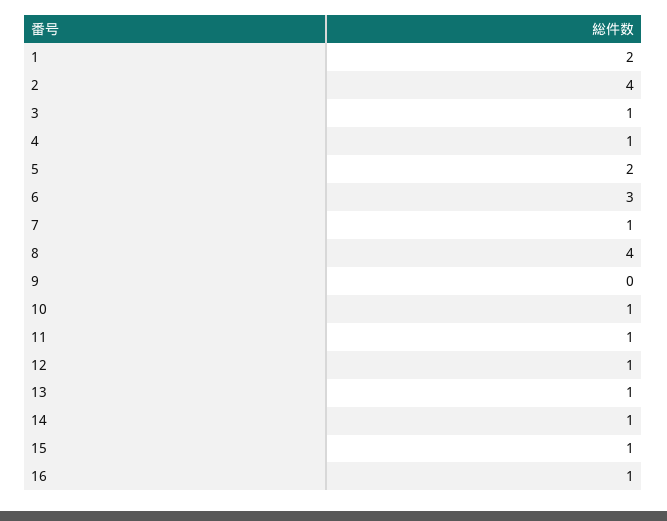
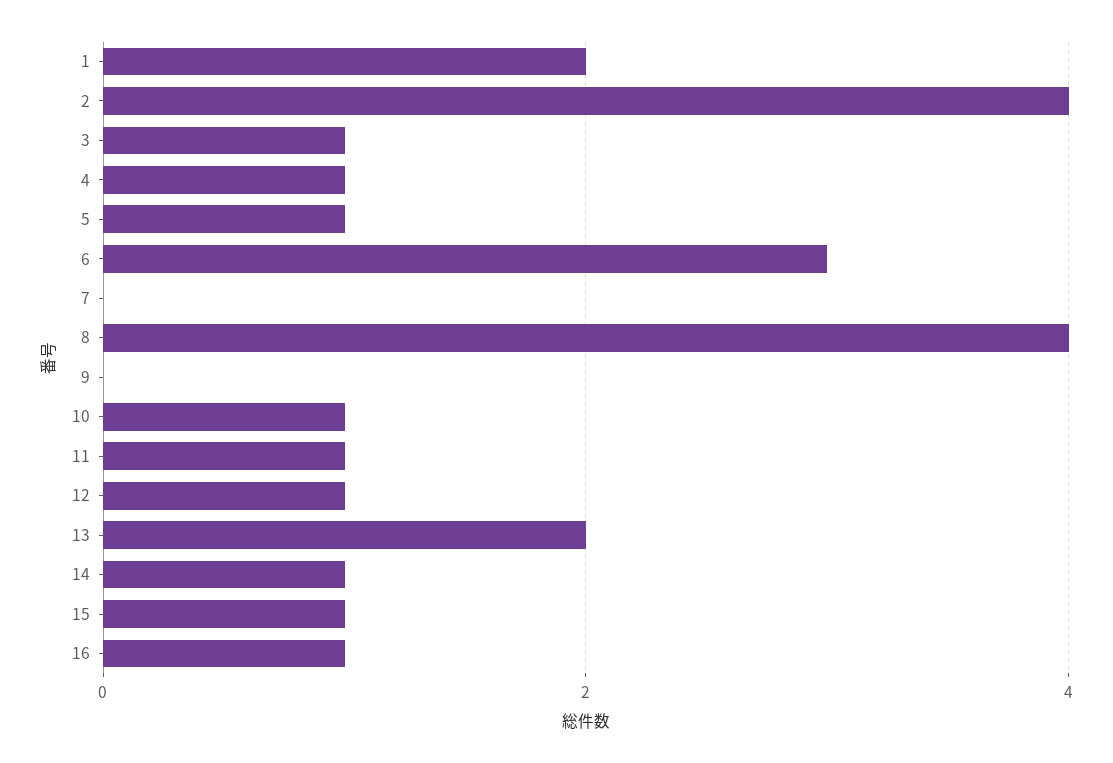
  {
    "1": 2,
    "2": 4,
    "3": 1,
    "4": 1,
-   "5": 2,
+   "5": 1,
    "6": 3,
-   "7": 1,
+   "7": 0,
    "8": 4,
    "9": 0,
    "10": 1,
    "11": 1,
    "12": 1,
-   "13": 1,
+   "13": 2,
    "14": 1,
    "15": 1,
    "16": 1
  }

